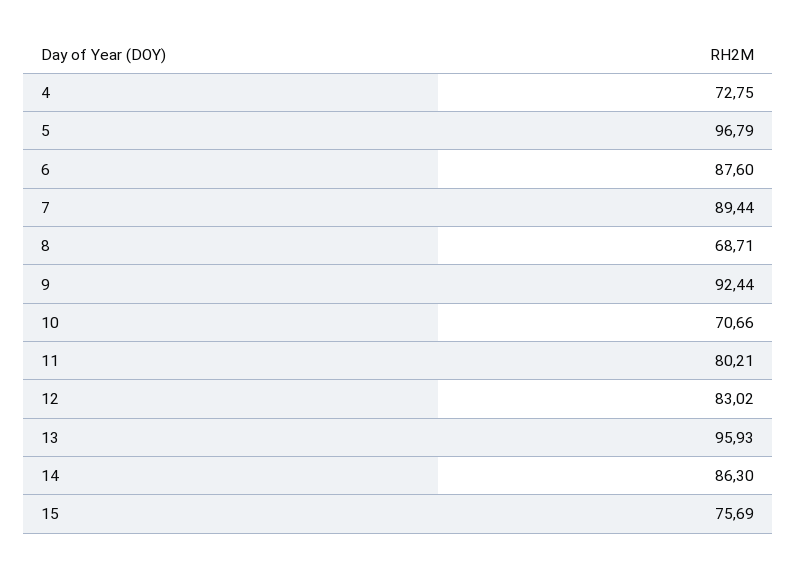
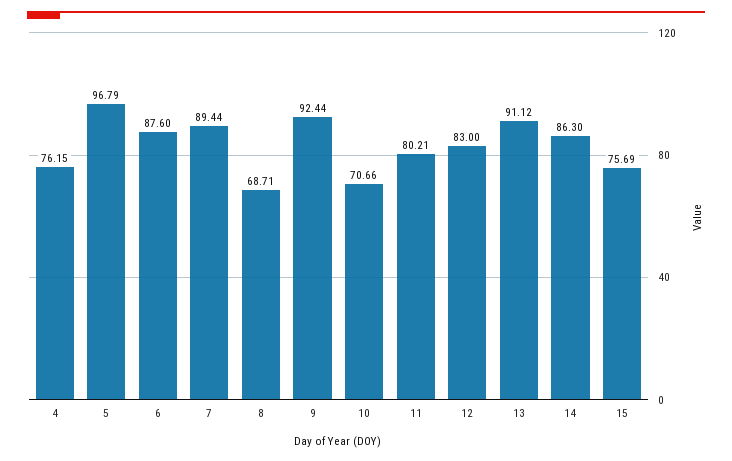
  {
-   "4": 72.75,
+   "4": 76.15,
    "5": 96.79,
    "6": 87.6,
    "7": 89.44,
    "8": 68.71,
    "9": 92.44,
    "10": 70.66,
    "11": 80.21,
-   "12": 83.02,
+   "12": 83,
-   "13": 95.93,
+   "13": 91.12,
    "14": 86.3,
    "15": 75.69
  }

